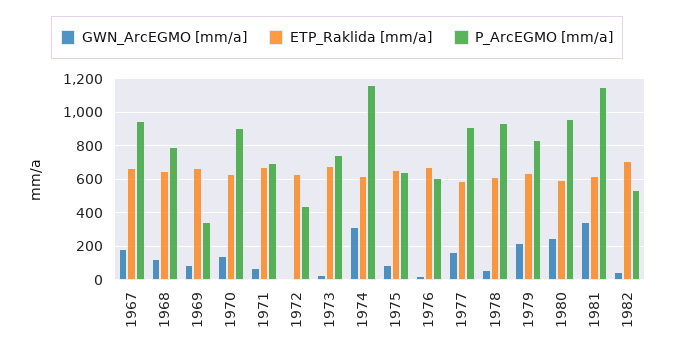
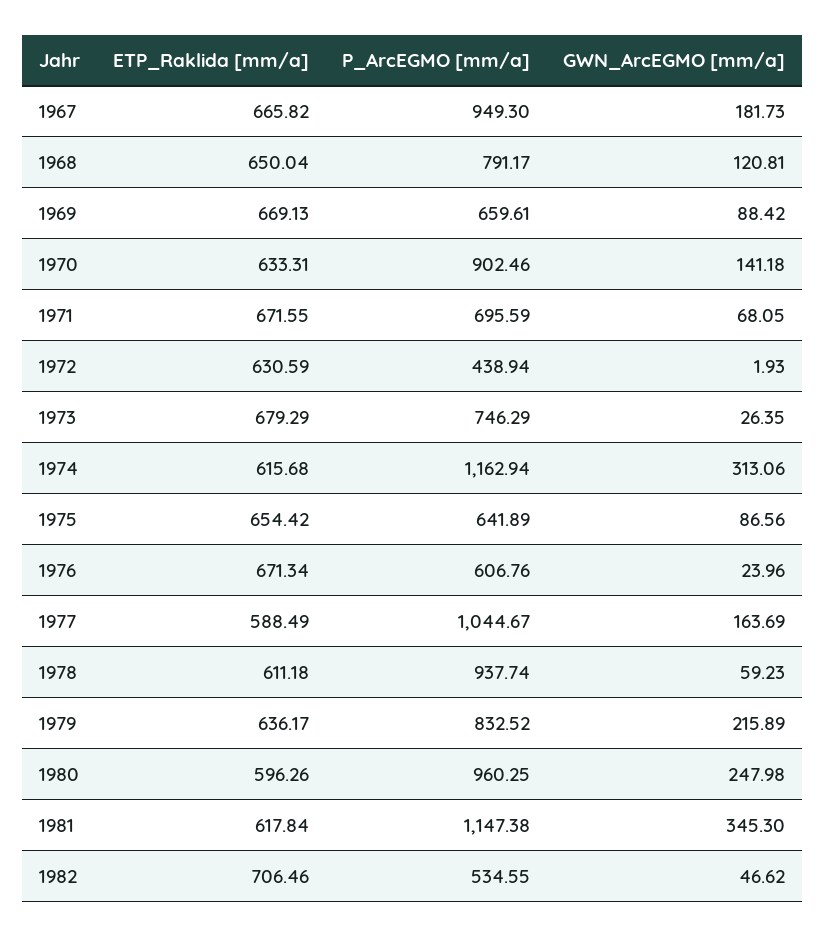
  {
    "GWN_ArcEGMO [mm/a]": {
      "1967": 181.73,
      "1968": 120.81,
      "1969": 88.42,
      "1970": 141.18,
      "1971": 68.05,
      "1972": 1.93,
      "1973": 26.35,
      "1974": 313.06,
      "1975": 86.56,
      "1976": 23.96,
      "1977": 163.69,
      "1978": 59.23,
      "1979": 215.89,
      "1980": 247.98,
      "1981": 345.3,
      "1982": 46.62
    },
    "ETP_Raklida [mm/a]": {
      "1967": 665.82,
      "1968": 650.04,
      "1969": 669.13,
      "1970": 633.31,
      "1971": 671.55,
      "1972": 630.59,
      "1973": 679.29,
      "1974": 615.68,
      "1975": 654.42,
      "1976": 671.34,
      "1977": 588.49,
      "1978": 611.18,
      "1979": 636.17,
      "1980": 596.26,
      "1981": 617.84,
      "1982": 706.46
    },
    "P_ArcEGMO [mm/a]": {
      "1967": 949.3,
      "1968": 791.17,
-     "1969": 350,
+     "1969": 659.61,
      "1970": 902.46,
      "1971": 695.59,
      "1972": 438.94,
      "1973": 746.29,
      "1974": 1162.94,
      "1975": 641.89,
      "1976": 606.76,
-     "1977": 900,
+     "1977": 1044.67,
      "1978": 937.74,
      "1979": 832.52,
      "1980": 960.25,
      "1981": 1147.38,
      "1982": 534.55
    }
  }

